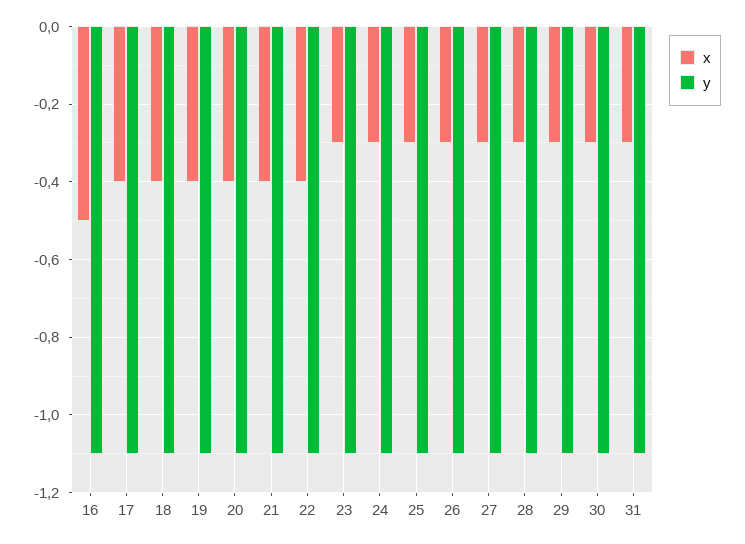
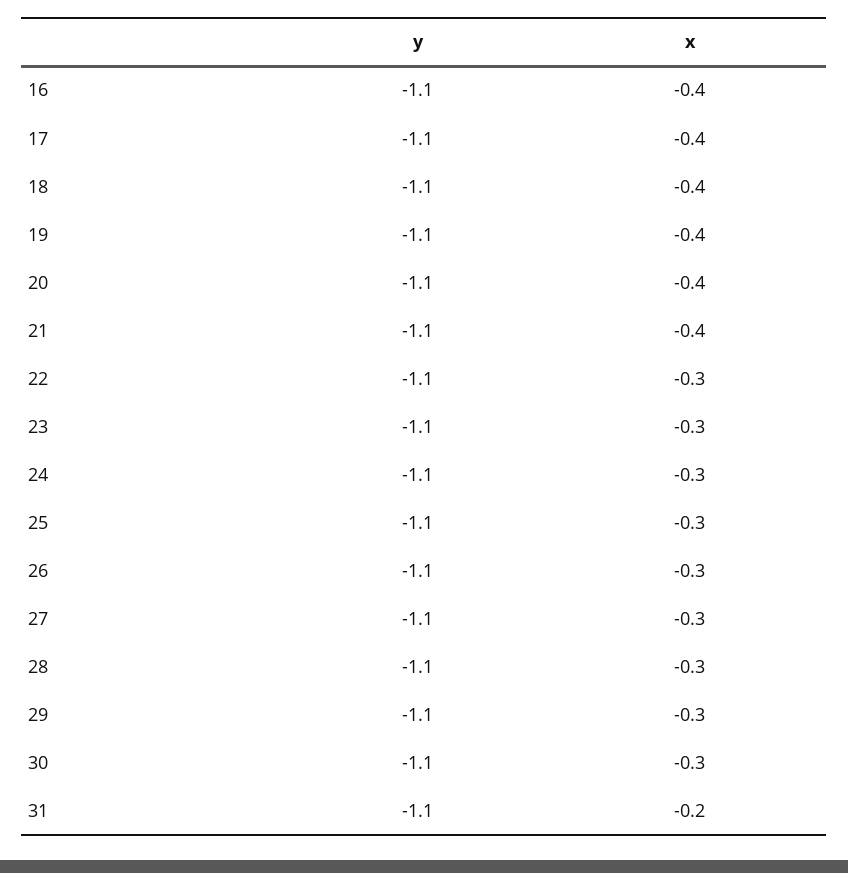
  {
    "x": {
-     "16": -0.5,
+     "16": -0.4,
      "17": -0.4,
      "18": -0.4,
      "19": -0.4,
      "20": -0.4,
      "21": -0.4,
-     "22": -0.4,
+     "22": -0.3,
      "23": -0.3,
      "24": -0.3,
      "25": -0.3,
      "26": -0.3,
      "27": -0.3,
      "28": -0.3,
      "29": -0.3,
      "30": -0.3,
-     "31": -0.3
+     "31": -0.2
    },
    "y": {
      "16": -1.1,
      "17": -1.1,
      "18": -1.1,
      "19": -1.1,
      "20": -1.1,
      "21": -1.1,
      "22": -1.1,
      "23": -1.1,
      "24": -1.1,
      "25": -1.1,
      "26": -1.1,
      "27": -1.1,
      "28": -1.1,
      "29": -1.1,
      "30": -1.1,
      "31": -1.1
    }
  }

